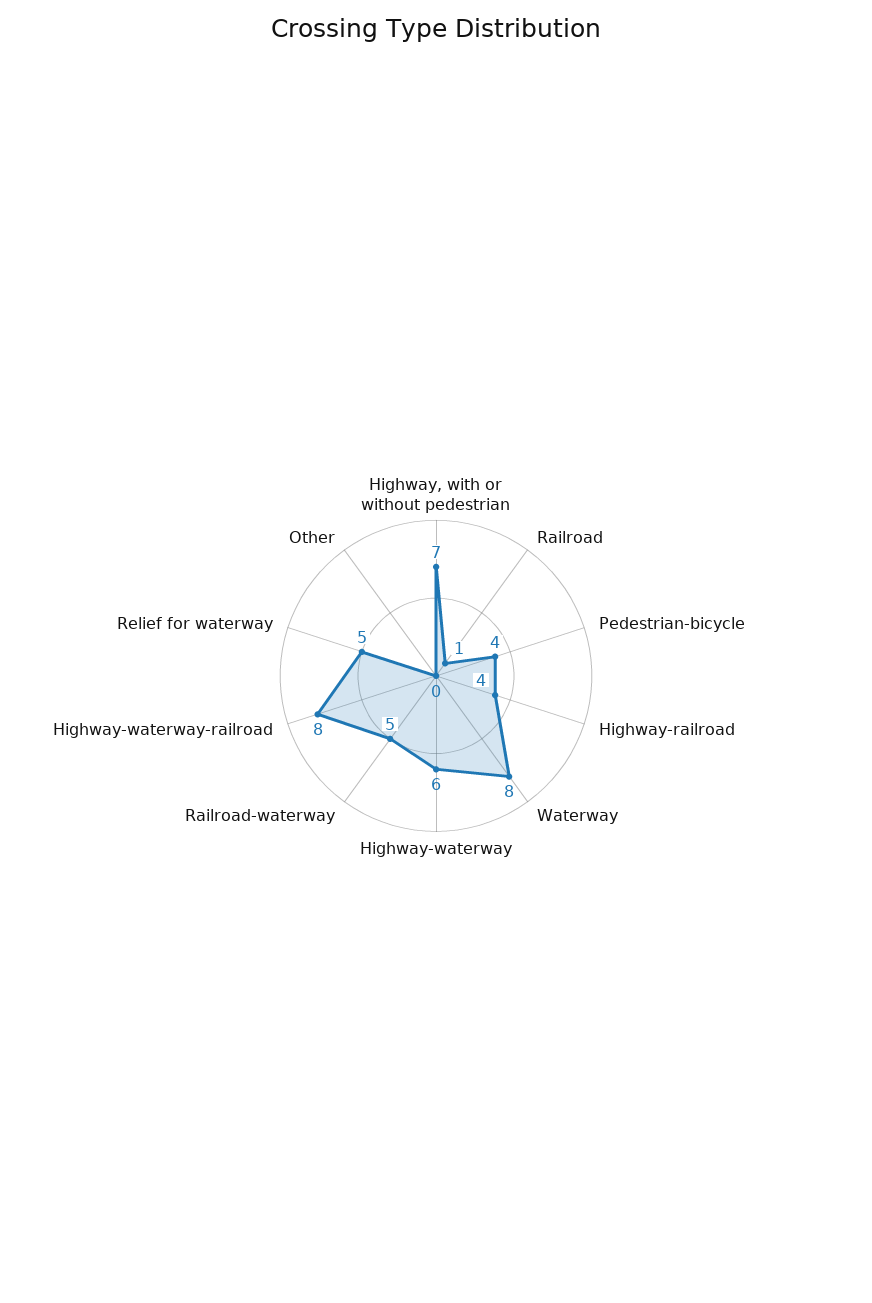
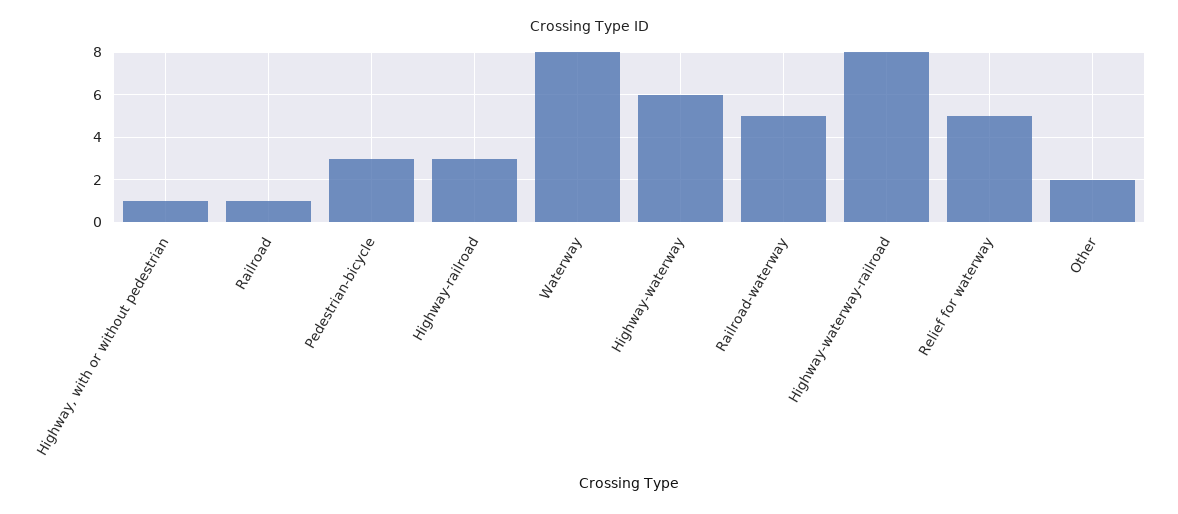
  {
-   "Highway, with or without pedestrian": 7,
+   "Highway, with or without pedestrian": 1,
    "Railroad": 1,
-   "Pedestrian-bicycle": 4,
+   "Pedestrian-bicycle": 3,
-   "Highway-railroad": 4,
+   "Highway-railroad": 3,
    "Waterway": 8,
    "Highway-waterway": 6,
    "Railroad-waterway": 5,
    "Highway-waterway-railroad": 8,
    "Relief for waterway": 5,
-   "Other": 0
+   "Other": 2
  }

